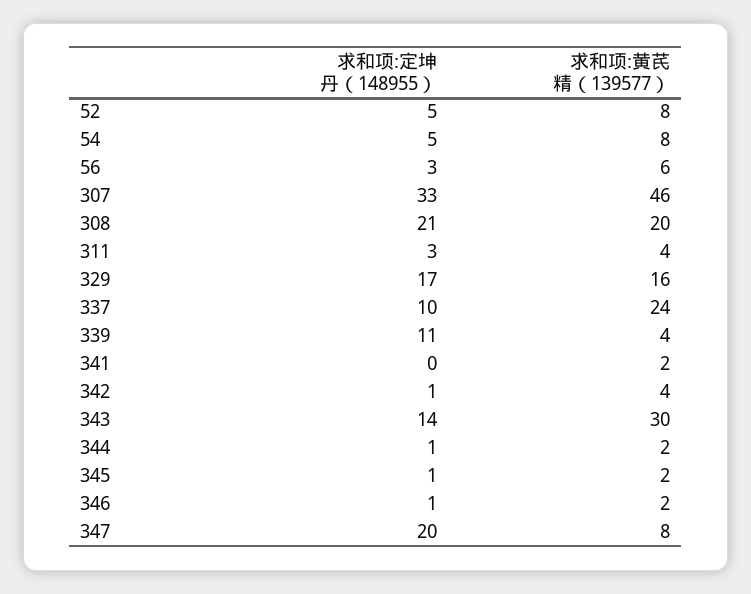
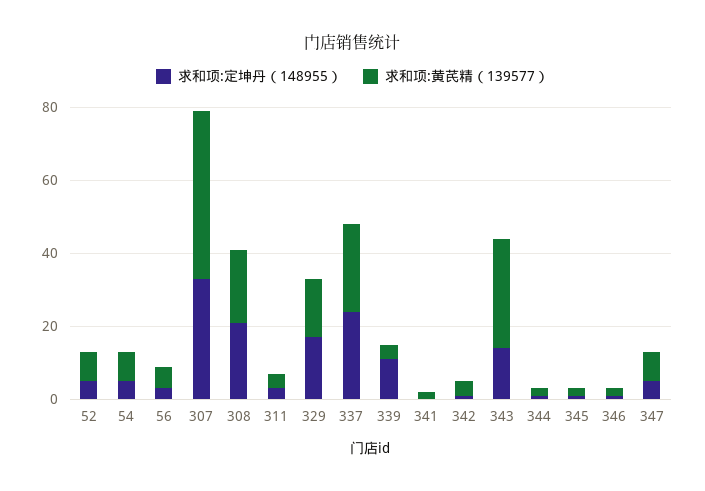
  {
    "求和项:定坤丹（148955）": {
      "52": 5,
      "54": 5,
      "56": 3,
      "307": 33,
      "308": 21,
      "311": 3,
      "329": 17,
-     "337": 10,
+     "337": 25,
      "339": 11,
      "341": 0,
      "342": 1,
      "343": 14,
      "344": 1,
      "345": 1,
      "346": 1,
-     "347": 20
+     "347": 5
    },
    "求和项:黄芪精（139577）": {
      "52": 8,
      "54": 8,
      "56": 6,
      "307": 46,
      "308": 20,
      "311": 4,
      "329": 16,
      "337": 24,
      "339": 4,
      "341": 2,
      "342": 4,
      "343": 30,
      "344": 2,
      "345": 2,
      "346": 2,
      "347": 8
    }
  }

